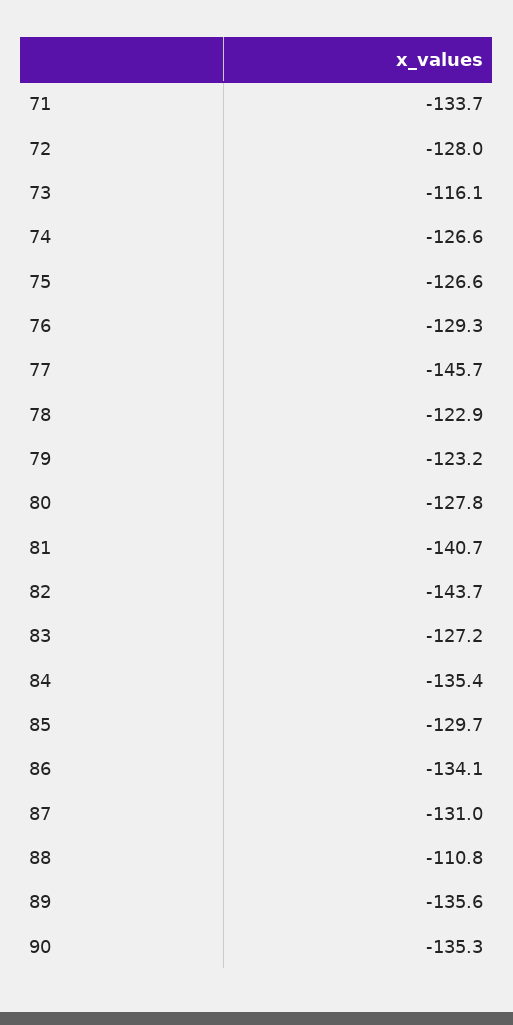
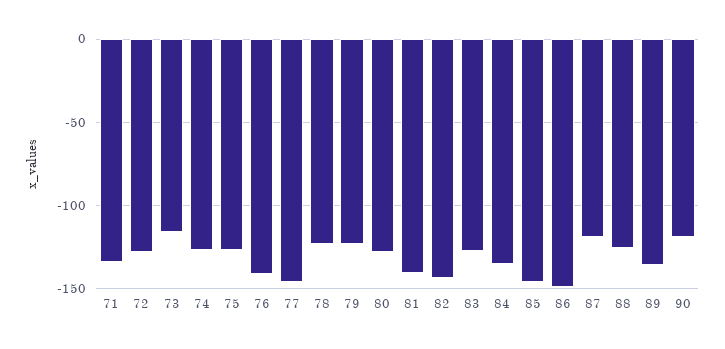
  {
    "71": -133.7,
    "72": -128,
    "73": -116.1,
    "74": -126.6,
    "75": -126.6,
-   "76": -129.3,
+   "76": -140,
    "77": -145.7,
    "78": -122.9,
    "79": -123.2,
    "80": -127.8,
    "81": -140.7,
    "82": -143.7,
    "83": -127.2,
    "84": -135.4,
-   "85": -129.7,
+   "85": -145,
-   "86": -134.1,
+   "86": -150,
-   "87": -131,
+   "87": -120,
-   "88": -110.8,
+   "88": -125,
    "89": -135.6,
-   "90": -135.3
+   "90": -120
  }

